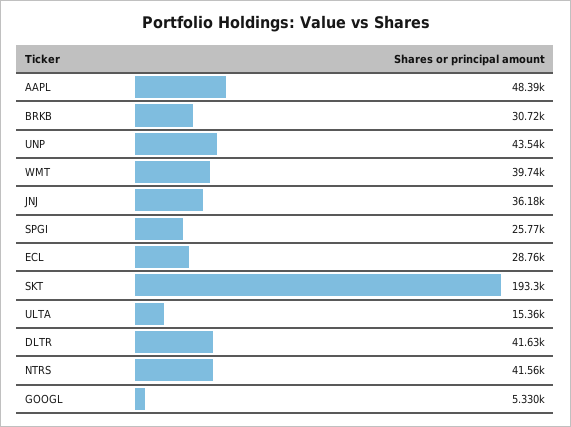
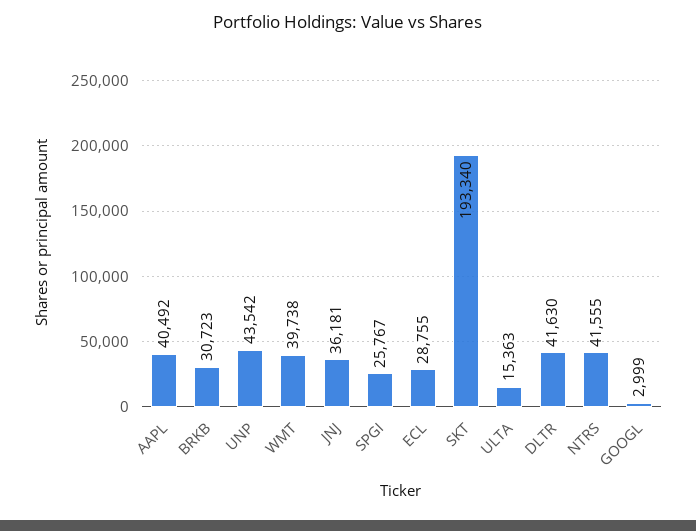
  {
-   "AAPL": 48390,
+   "AAPL": 40492,
    "BRKB": 30723,
    "UNP": 43542,
    "WMT": 39738,
    "JNJ": 36181,
    "SPGI": 25767,
    "ECL": 28755,
    "SKT": 193340,
    "ULTA": 15363,
    "DLTR": 41630,
    "NTRS": 41555,
-   "GOOGL": 5330
+   "GOOGL": 2999
  }

